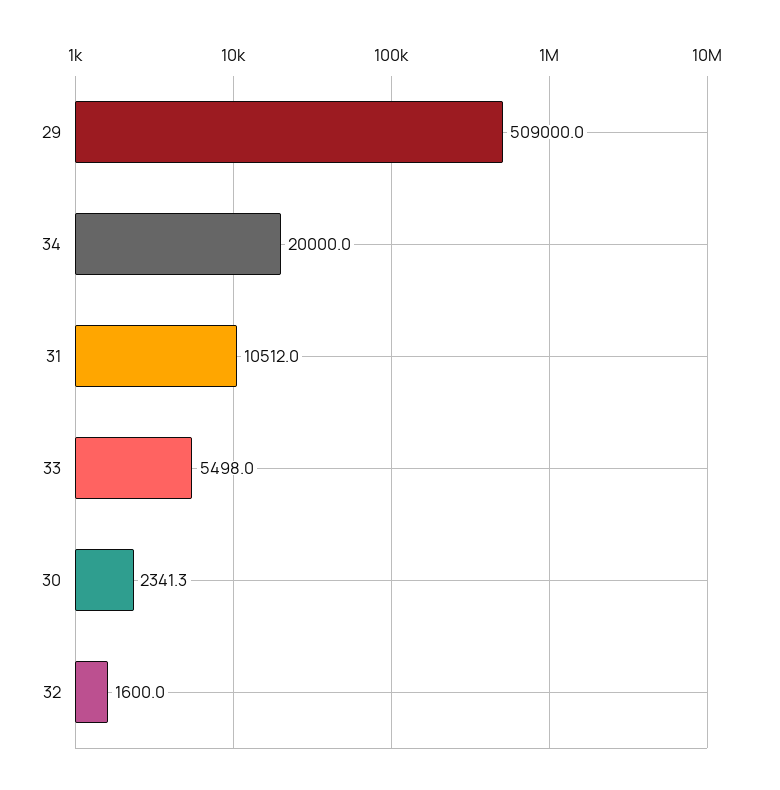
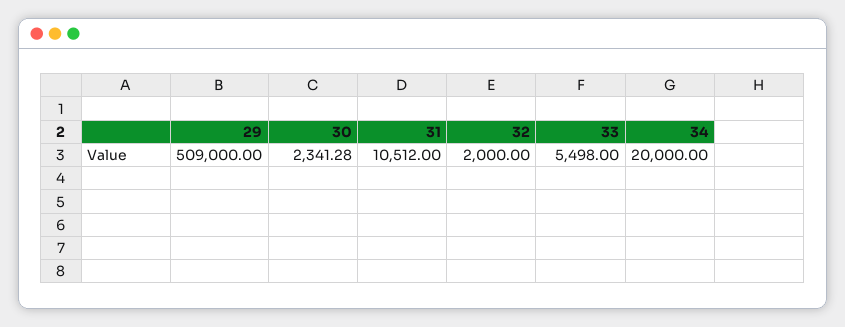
  {
    "29": 509000,
    "34": 20000,
    "31": 10512,
    "33": 5498,
    "30": 2341.28,
-   "32": 1600
+   "32": 2000
  }

